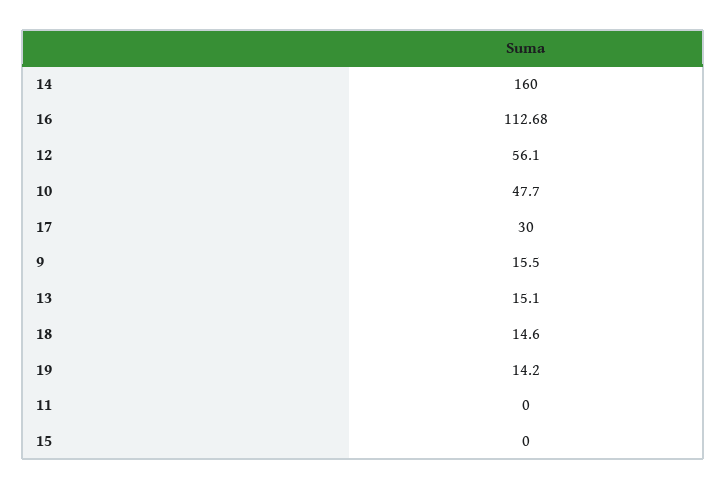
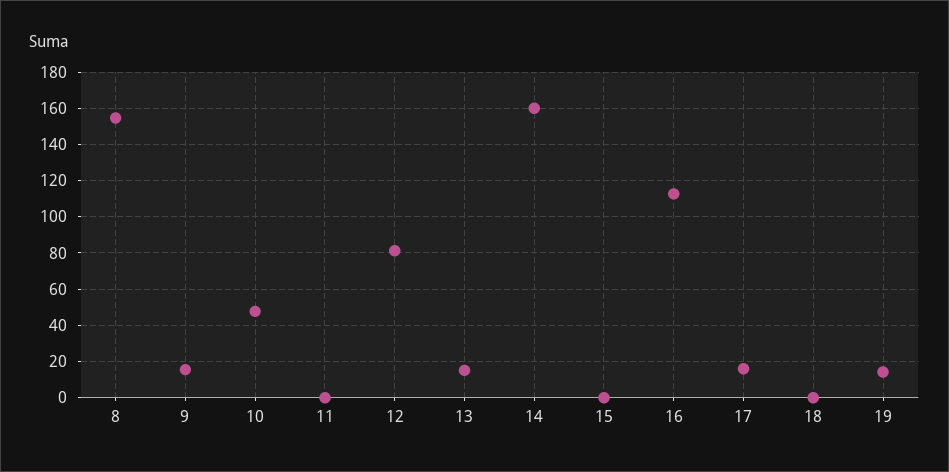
  {
    "14": 160,
    "16": 112.68,
-   "12": 56.1,
+   "12": 80,
    "10": 47.7,
-   "17": 30,
+   "17": 15,
    "9": 15.5,
    "13": 15.1,
-   "18": 14.6,
+   "18": 0,
    "19": 14.2,
    "11": 0,
-   "15": 0
+   "15": 0,
+   "8": 155
  }

